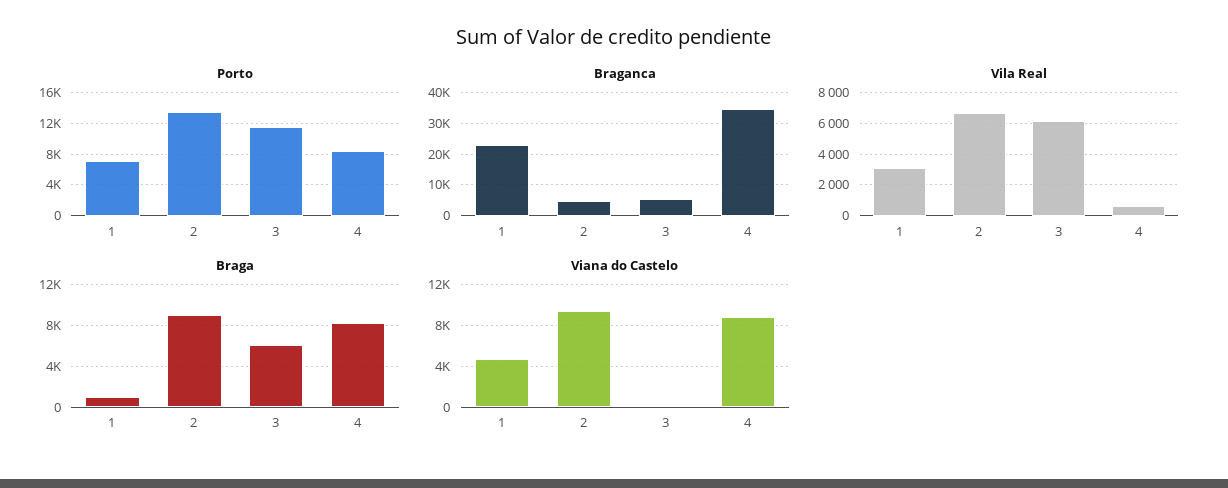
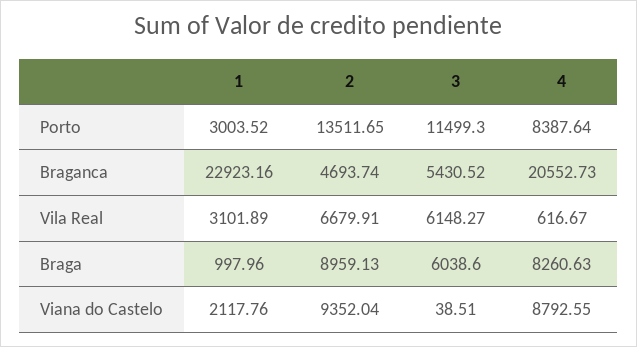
  {
    "Porto": {
-     "1": 7000,
+     "1": 3003.52,
      "2": 13511.65,
      "3": 11499.3,
      "4": 8387.64
    },
    "Braganca": {
      "1": 22923.16,
      "2": 4693.74,
      "3": 5430.52,
-     "4": 34000
+     "4": 20552.73
    },
    "Vila Real": {
      "1": 3101.89,
      "2": 6679.91,
      "3": 6148.27,
      "4": 616.67
    },
    "Braga": {
      "1": 997.96,
      "2": 8959.13,
      "3": 6038.6,
      "4": 8260.63
    },
    "Viana do Castelo": {
-     "1": 5000,
+     "1": 2117.76,
      "2": 9352.04,
      "3": 38.51,
      "4": 8792.55
    }
  }

